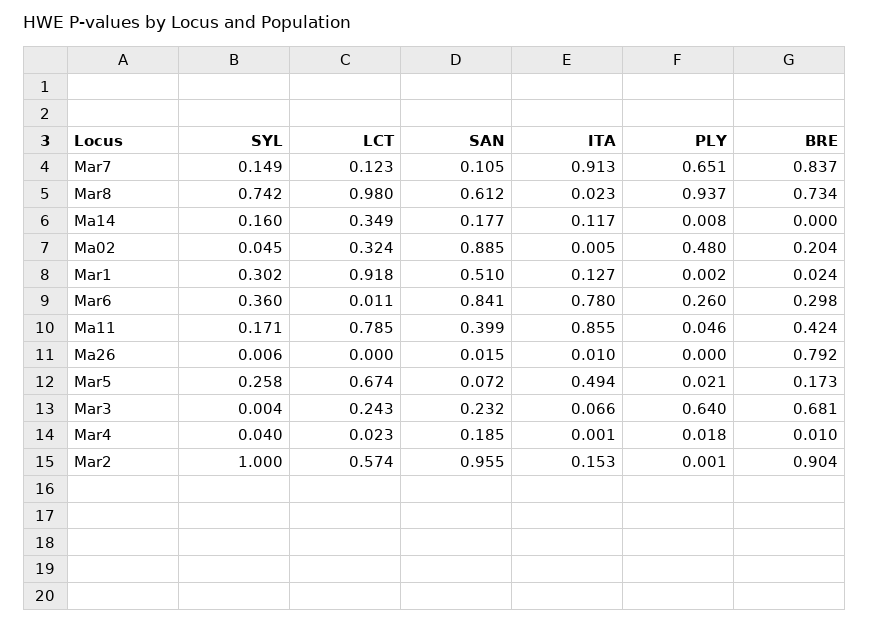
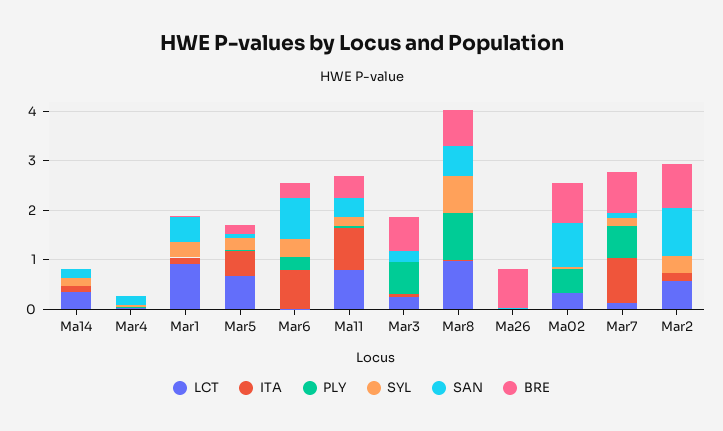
  {
    "SYL": {
      "Mar7": 0.149,
      "Mar8": 0.742,
      "Ma14": 0.16,
      "Ma02": 0.045,
      "Mar1": 0.302,
      "Mar6": 0.36,
      "Ma11": 0.171,
      "Ma26": 0.006,
      "Mar5": 0.258,
      "Mar3": 0.004,
      "Mar4": 0.04,
-     "Mar2": 1
+     "Mar2": 0.4
    },
    "LCT": {
      "Mar7": 0.123,
      "Mar8": 0.98,
      "Ma14": 0.349,
      "Ma02": 0.324,
      "Mar1": 0.918,
      "Mar6": 0.011,
      "Ma11": 0.785,
      "Ma26": 0,
      "Mar5": 0.674,
      "Mar3": 0.243,
      "Mar4": 0.023,
      "Mar2": 0.574
    },
    "SAN": {
      "Mar7": 0.105,
      "Mar8": 0.612,
      "Ma14": 0.177,
      "Ma02": 0.885,
      "Mar1": 0.51,
      "Mar6": 0.841,
      "Ma11": 0.399,
      "Ma26": 0.015,
      "Mar5": 0.072,
      "Mar3": 0.232,
      "Mar4": 0.185,
      "Mar2": 0.955
    },
    "ITA": {
      "Mar7": 0.913,
      "Mar8": 0.023,
      "Ma14": 0.117,
      "Ma02": 0.005,
      "Mar1": 0.127,
      "Mar6": 0.78,
      "Ma11": 0.855,
      "Ma26": 0.01,
      "Mar5": 0.494,
      "Mar3": 0.066,
      "Mar4": 0.001,
      "Mar2": 0.153
    },
    "PLY": {
      "Mar7": 0.651,
      "Mar8": 0.937,
      "Ma14": 0.008,
      "Ma02": 0.48,
      "Mar1": 0.002,
      "Mar6": 0.26,
      "Ma11": 0.046,
      "Ma26": 0,
      "Mar5": 0.021,
      "Mar3": 0.64,
      "Mar4": 0.018,
      "Mar2": 0.001
    },
    "BRE": {
      "Mar7": 0.837,
      "Mar8": 0.734,
      "Ma14": 0,
-     "Ma02": 0.204,
+     "Ma02": 0.8,
      "Mar1": 0.024,
      "Mar6": 0.298,
      "Ma11": 0.424,
      "Ma26": 0.792,
      "Mar5": 0.173,
      "Mar3": 0.681,
      "Mar4": 0.01,
      "Mar2": 0.904
    }
  }

